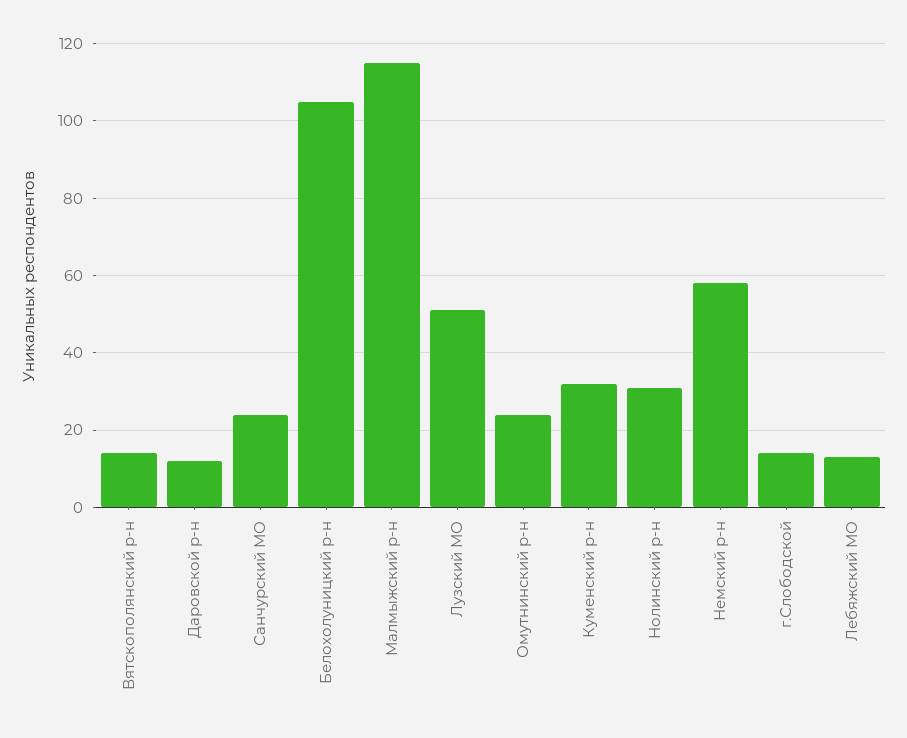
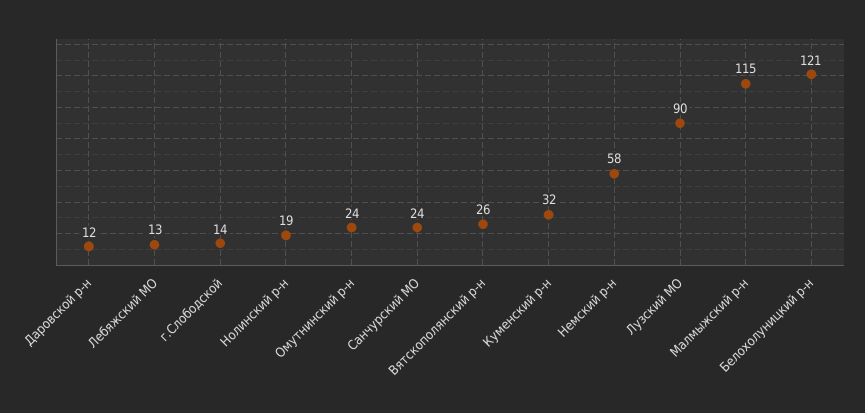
  {
-   "Вятскополянский р-н": 15,
+   "Вятскополянский р-н": 26,
    "Даровской р-н": 12,
    "Санчурский МО": 24,
-   "Белохолуницкий р-н": 105,
+   "Белохолуницкий р-н": 121,
    "Малмыжский р-н": 115,
-   "Лузский МО": 50,
+   "Лузский МО": 90,
    "Омутнинский р-н": 24,
    "Куменский р-н": 32,
-   "Нолинский р-н": 30,
+   "Нолинский р-н": 19,
    "Немский р-н": 58,
    "г.Слободской": 14,
    "Лебяжский МО": 13
  }

